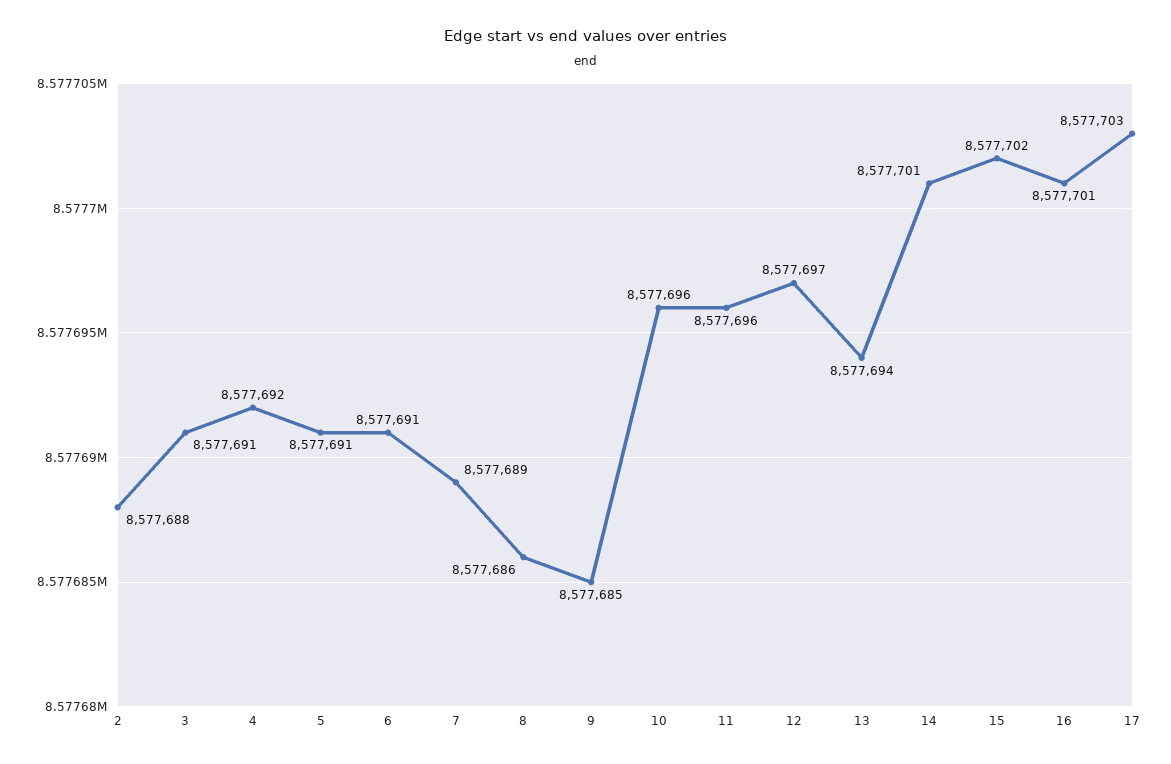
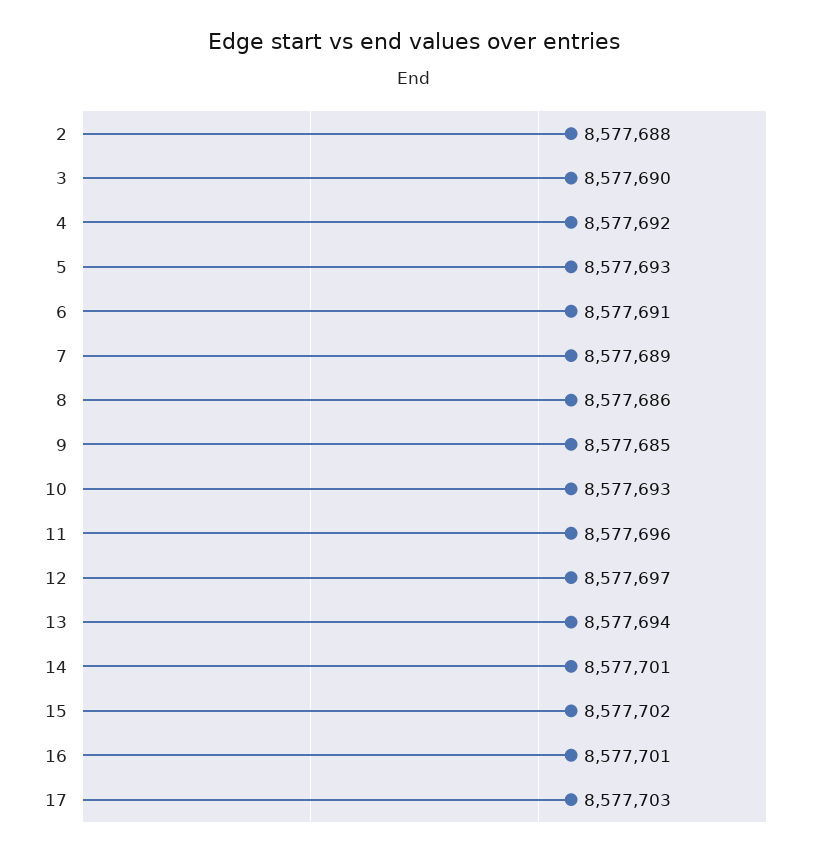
  {
    "2": 8577688,
-   "3": 8577691,
+   "3": 8577690,
    "4": 8577692,
-   "5": 8577691,
+   "5": 8577693,
    "6": 8577691,
    "7": 8577689,
    "8": 8577686,
    "9": 8577685,
-   "10": 8577696,
+   "10": 8577693,
    "11": 8577696,
    "12": 8577697,
    "13": 8577694,
    "14": 8577701,
    "15": 8577702,
    "16": 8577701,
    "17": 8577703
  }

